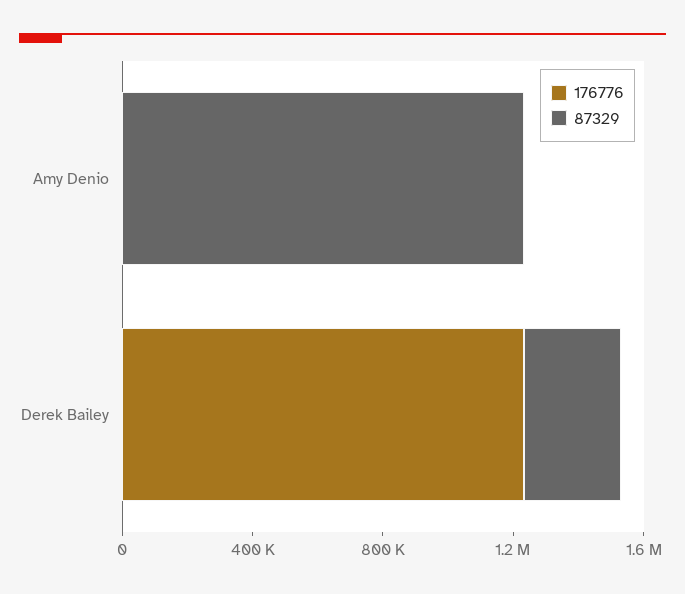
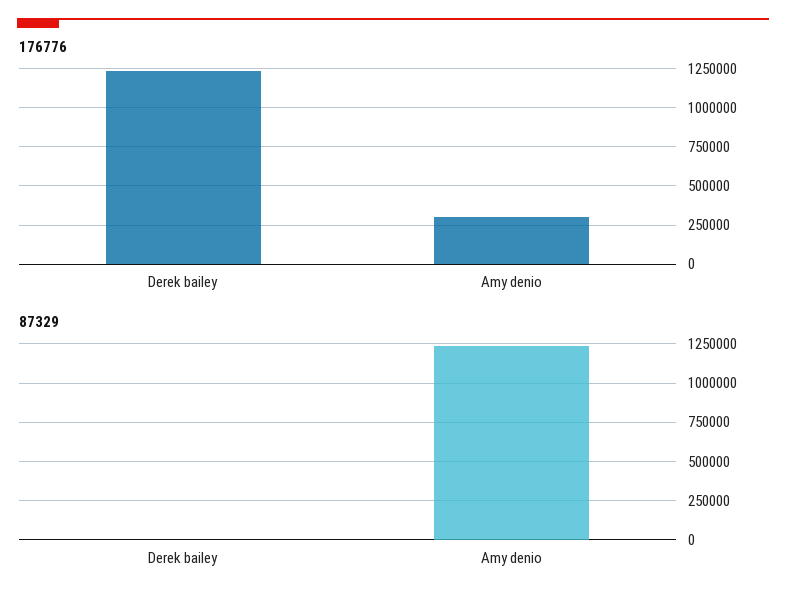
  {
    "176776": {
-     "Amy Denio": 0,
+     "Amy Denio": 300000,
      "Derek Bailey": 1250000
    },
    "87329": {
      "Amy Denio": 1250000,
-     "Derek Bailey": 300000
+     "Derek Bailey": 0
    }
  }

